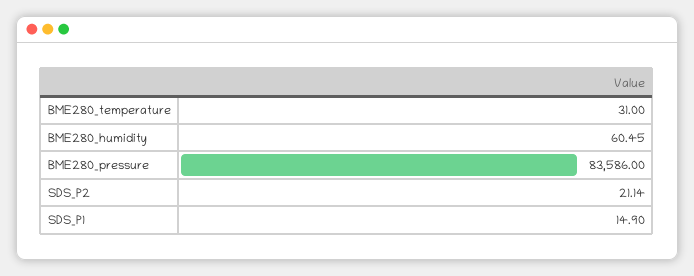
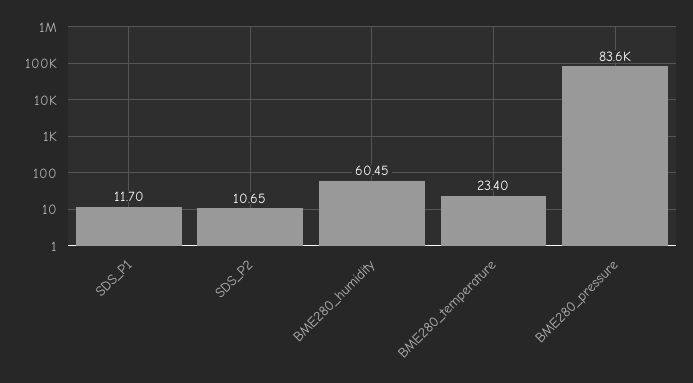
  {
-   "BME280_temperature": 31,
+   "BME280_temperature": 23.4,
    "BME280_humidity": 60.45,
    "BME280_pressure": 83586,
-   "SDS_P2": 21.14,
+   "SDS_P2": 10.65,
-   "SDS_P1": 14.9
+   "SDS_P1": 11.7
  }

